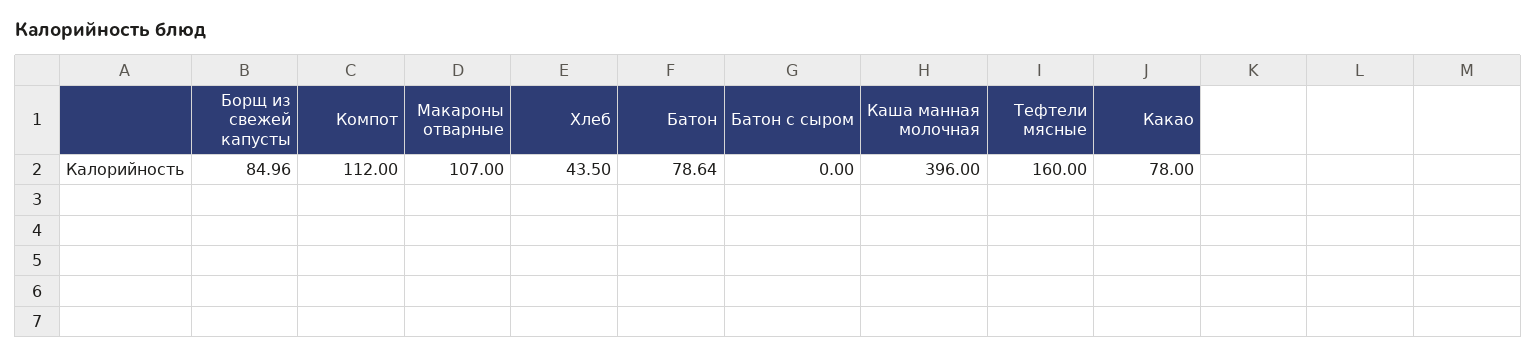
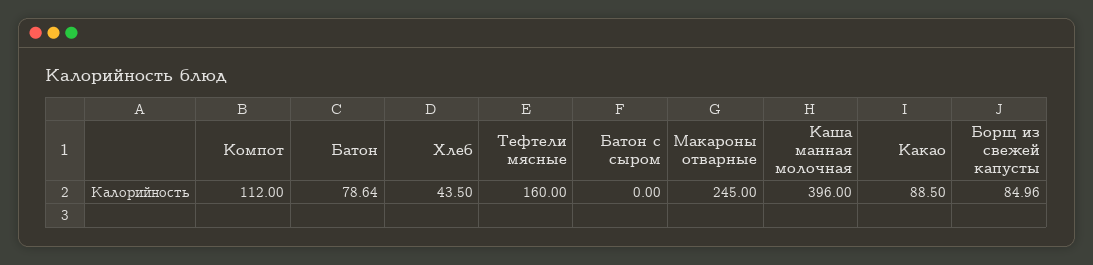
  {
    "Борщ из свежей капусты": 84.96,
    "Компот": 112,
-   "Макароны отварные": 107,
+   "Макароны отварные": 245,
    "Хлеб": 43.5,
    "Батон": 78.64,
    "Батон с сыром": 0,
    "Каша манная молочная": 396,
    "Тефтели мясные": 160,
-   "Какао": 78
+   "Какао": 88.5
  }

